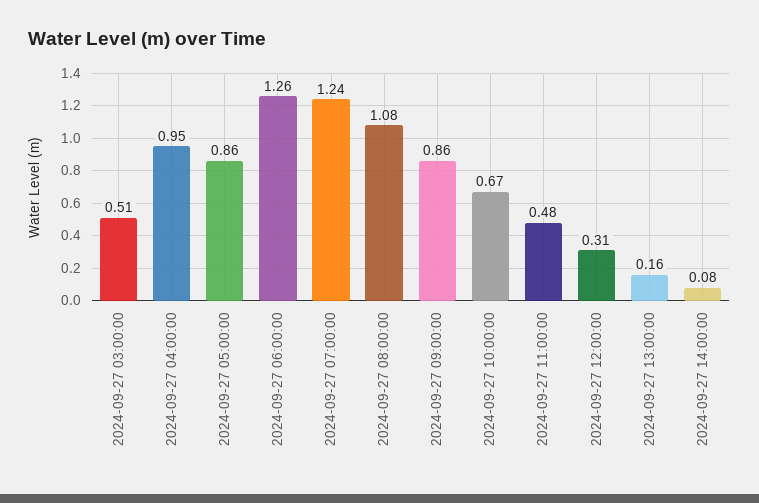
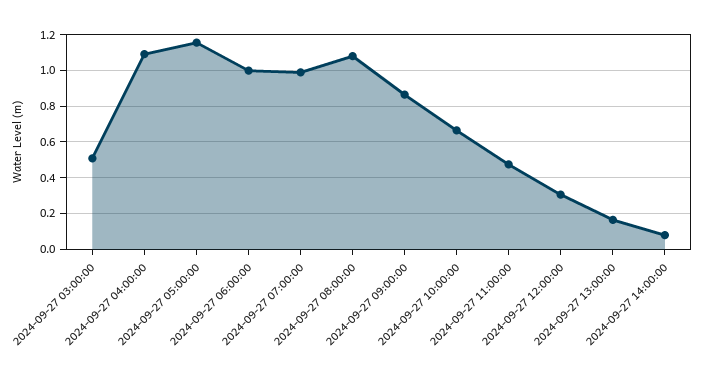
  {
    "2024-09-27 03:00:00": 0.51,
-   "2024-09-27 04:00:00": 0.95,
+   "2024-09-27 04:00:00": 1.1,
-   "2024-09-27 05:00:00": 0.86,
+   "2024-09-27 05:00:00": 1.15,
-   "2024-09-27 06:00:00": 1.26,
+   "2024-09-27 06:00:00": 1,
-   "2024-09-27 07:00:00": 1.24,
+   "2024-09-27 07:00:00": 1,
    "2024-09-27 08:00:00": 1.08,
    "2024-09-27 09:00:00": 0.86,
    "2024-09-27 10:00:00": 0.67,
    "2024-09-27 11:00:00": 0.48,
    "2024-09-27 12:00:00": 0.31,
    "2024-09-27 13:00:00": 0.16,
    "2024-09-27 14:00:00": 0.08
  }

